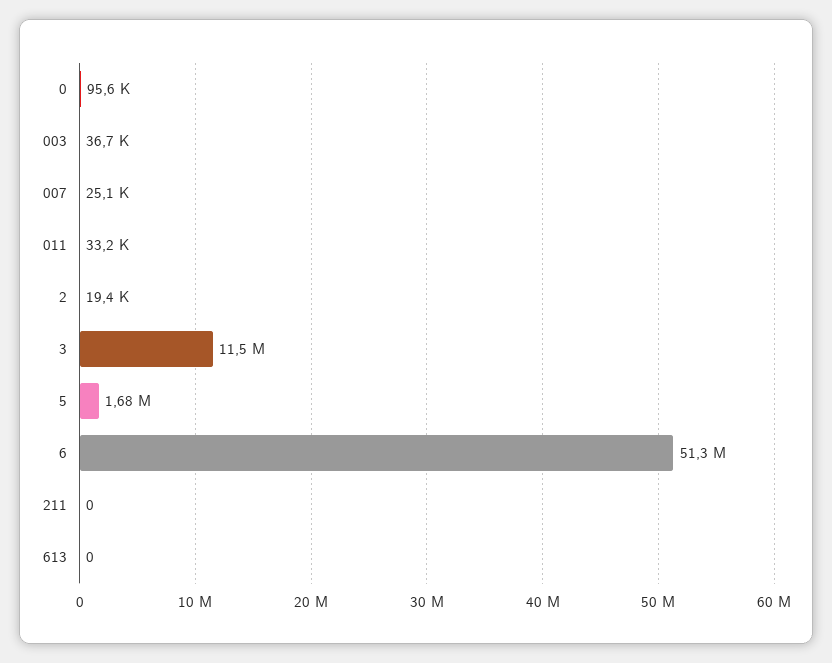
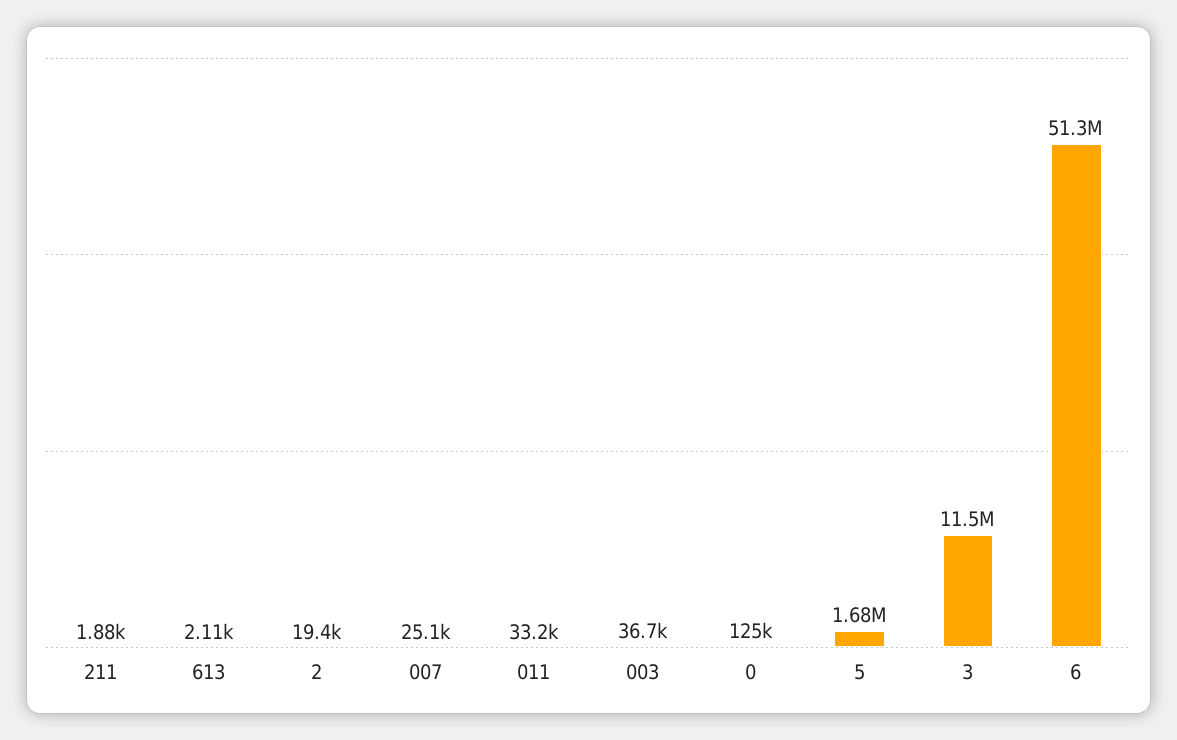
  {
-   "0": 95600,
+   "0": 125000,
    "003": 36700,
    "007": 25100,
    "011": 33200,
    "2": 19400,
    "3": 11500000,
    "5": 1680000,
    "6": 51300000,
-   "211": 0,
+   "211": 1880,
-   "613": 0
+   "613": 2110
  }

